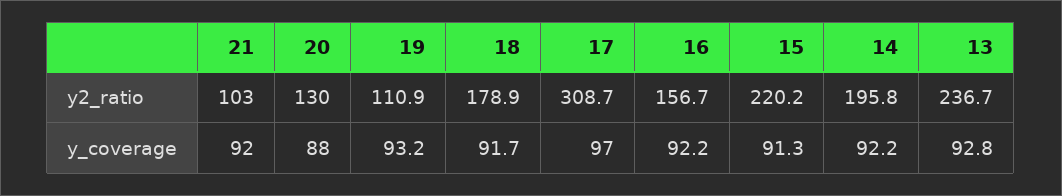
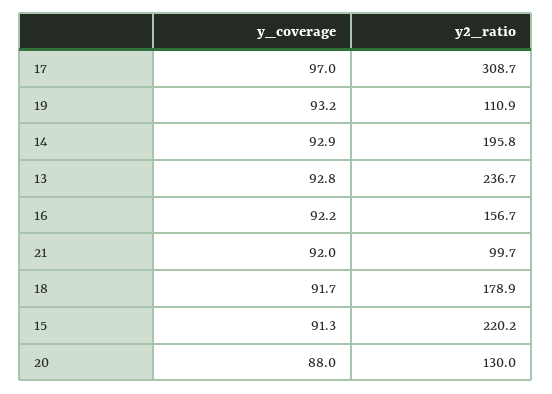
  {
    "21": {
-     "y2_ratio": 103,
+     "y2_ratio": 99.7,
      "y_coverage": 92
    },
    "20": {
      "y2_ratio": 130,
      "y_coverage": 88
    },
    "19": {
      "y2_ratio": 110.9,
      "y_coverage": 93.2
    },
    "18": {
      "y2_ratio": 178.9,
      "y_coverage": 91.7
    },
    "17": {
      "y2_ratio": 308.7,
      "y_coverage": 97
    },
    "16": {
      "y2_ratio": 156.7,
      "y_coverage": 92.2
    },
    "15": {
      "y2_ratio": 220.2,
      "y_coverage": 91.3
    },
    "14": {
      "y2_ratio": 195.8,
-     "y_coverage": 92.2
+     "y_coverage": 92.9
    },
    "13": {
      "y2_ratio": 236.7,
      "y_coverage": 92.8
    }
  }

